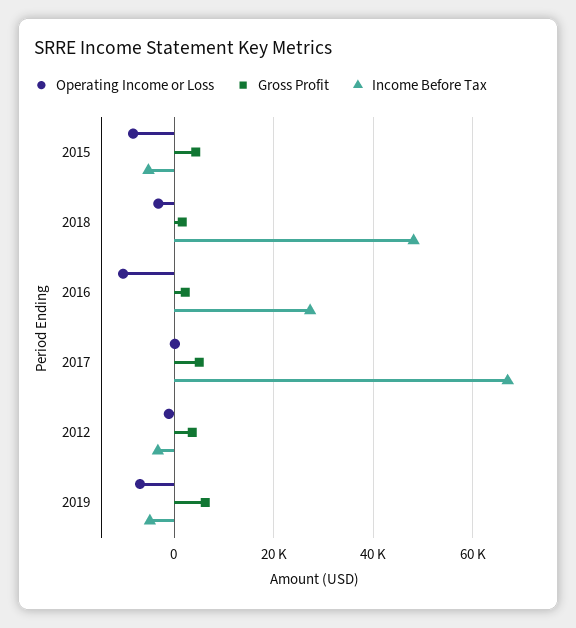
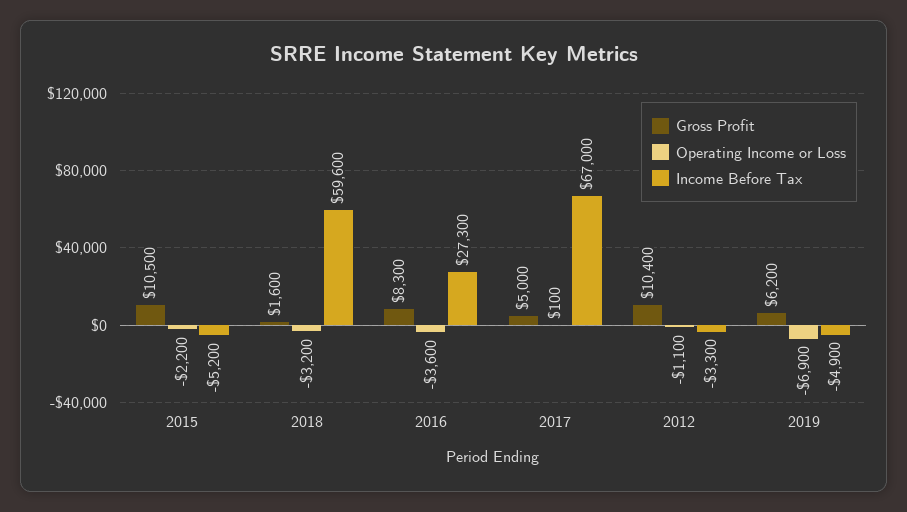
  {
    "Operating Income or Loss": {
-     "2015": -8000,
+     "2015": -2200,
      "2018": -3200,
-     "2016": -10000,
+     "2016": -3600,
      "2017": 100,
      "2012": -1100,
      "2019": -6900
    },
    "Gross Profit": {
-     "2015": 4000,
+     "2015": 10500,
      "2018": 1600,
-     "2016": 2000,
+     "2016": 8300,
      "2017": 5000,
-     "2012": 4000,
+     "2012": 10400,
      "2019": 6200
    },
    "Income Before Tax": {
      "2015": -5200,
-     "2018": 48000,
+     "2018": 59600,
      "2016": 27300,
      "2017": 67000,
      "2012": -3300,
      "2019": -4900
    }
  }

